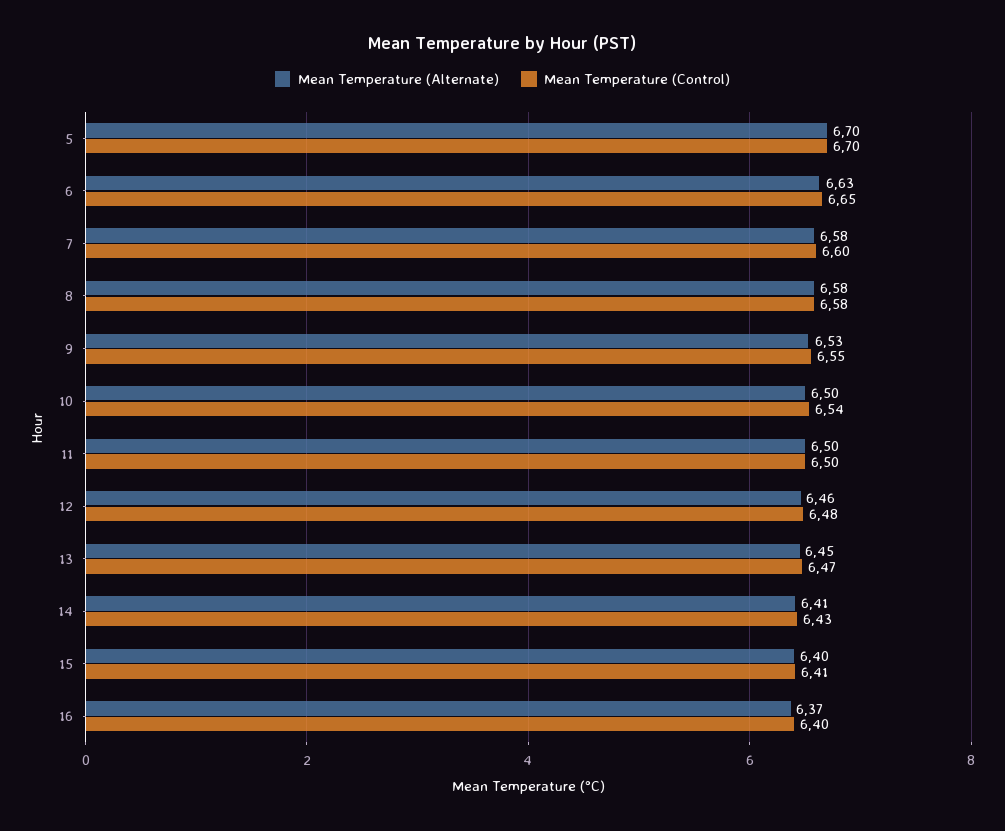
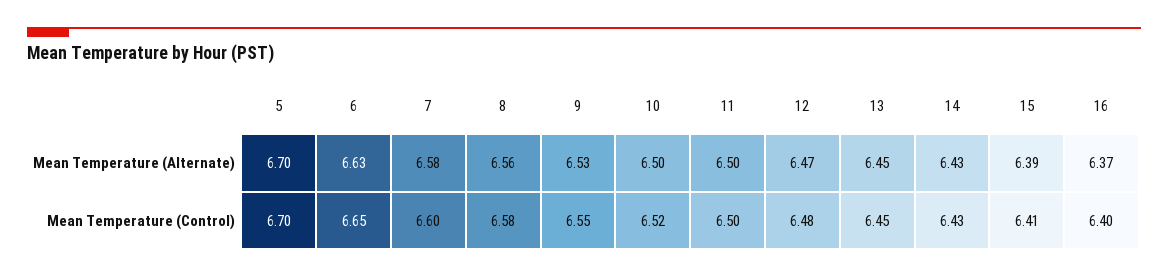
  {
    "Mean Temperature (Alternate)": {
      "5": 6.7,
      "6": 6.63,
      "7": 6.58,
-     "8": 6.58,
+     "8": 6.56,
      "9": 6.53,
      "10": 6.5,
      "11": 6.5,
-     "12": 6.46,
+     "12": 6.47,
      "13": 6.45,
-     "14": 6.41,
+     "14": 6.43,
-     "15": 6.4,
+     "15": 6.39,
      "16": 6.37
    },
    "Mean Temperature (Control)": {
      "5": 6.7,
      "6": 6.65,
      "7": 6.6,
      "8": 6.58,
      "9": 6.55,
-     "10": 6.54,
+     "10": 6.52,
      "11": 6.5,
      "12": 6.48,
-     "13": 6.47,
+     "13": 6.45,
      "14": 6.43,
      "15": 6.41,
      "16": 6.4
    }
  }

